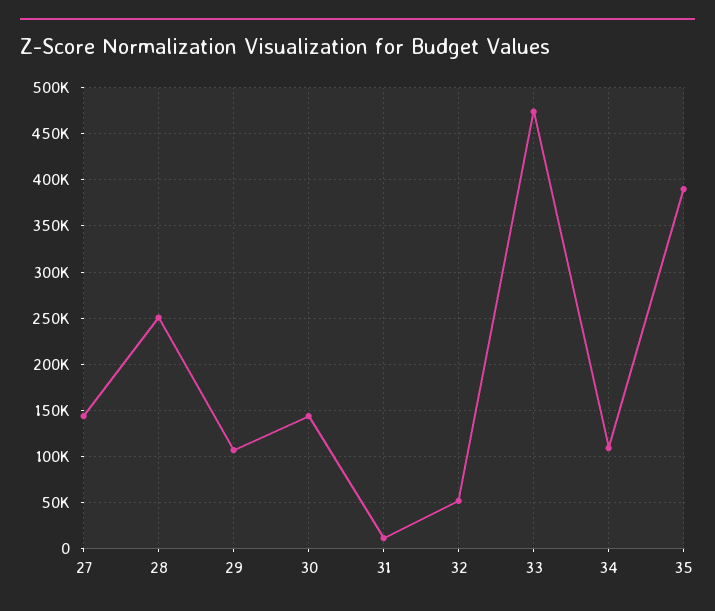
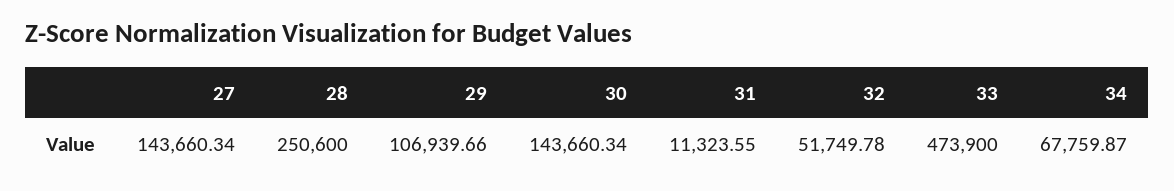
  {
    "27": 143660.34,
    "28": 250600,
    "29": 106939.66,
    "30": 143660.34,
    "31": 11323.55,
    "32": 51749.78,
    "33": 473900,
-   "34": 110000,
+   "34": 67759.87
-   "35": 390000
  }

